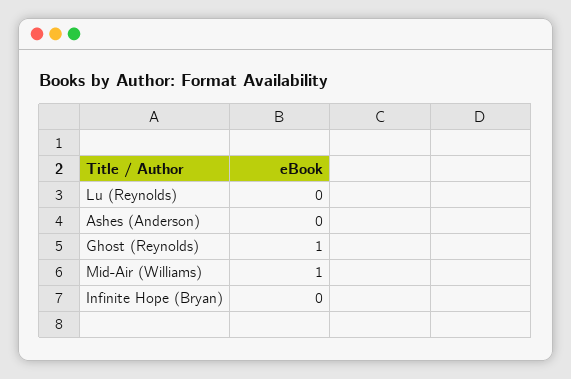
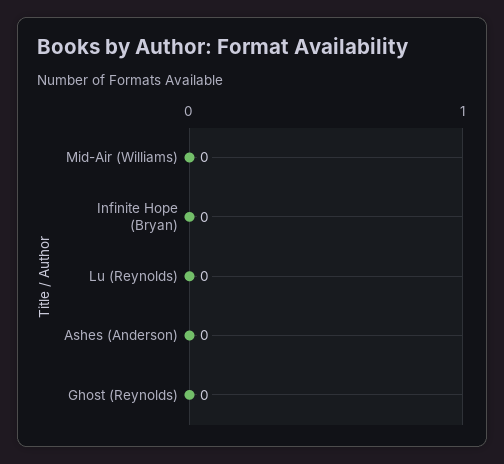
  {
    "Lu (Reynolds)": 0,
    "Ashes (Anderson)": 0,
-   "Ghost (Reynolds)": 1,
+   "Ghost (Reynolds)": 0,
-   "Mid-Air (Williams)": 1,
+   "Mid-Air (Williams)": 0,
    "Infinite Hope (Bryan)": 0
  }

